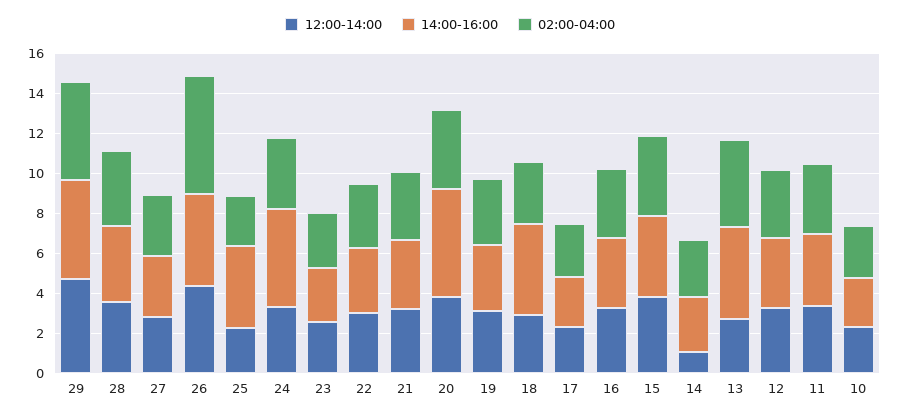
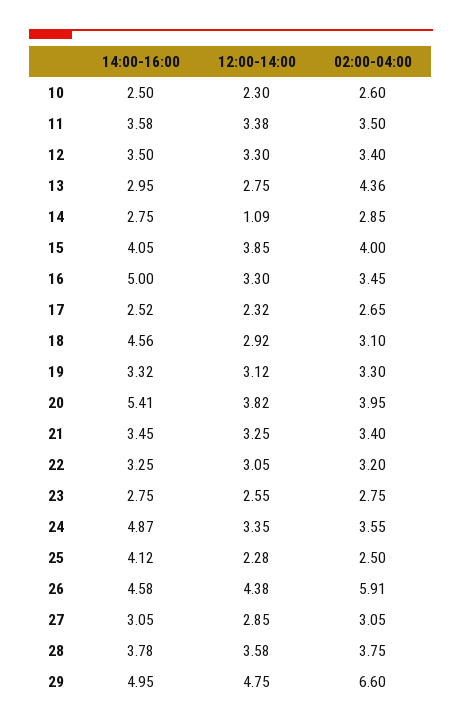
  {
    "12:00-14:00": {
      "29": 4.75,
      "28": 3.58,
      "27": 2.85,
      "26": 4.38,
      "25": 2.28,
      "24": 3.35,
      "23": 2.55,
      "22": 3.05,
      "21": 3.25,
      "20": 3.82,
      "19": 3.12,
      "18": 2.92,
      "17": 2.32,
      "16": 3.3,
      "15": 3.85,
      "14": 1.09,
      "13": 2.75,
      "12": 3.3,
      "11": 3.38,
      "10": 2.3
    },
    "14:00-16:00": {
      "29": 4.95,
      "28": 3.78,
      "27": 3.05,
      "26": 4.58,
      "25": 4.12,
      "24": 4.87,
      "23": 2.75,
      "22": 3.25,
      "21": 3.45,
      "20": 5.41,
      "19": 3.32,
      "18": 4.56,
      "17": 2.52,
-     "16": 3.5,
+     "16": 5,
      "15": 4.05,
      "14": 2.75,
-     "13": 4.5,
+     "13": 2.95,
      "12": 3.5,
      "11": 3.58,
      "10": 2.5
    },
    "02:00-04:00": {
-     "29": 5,
+     "29": 6.6,
      "28": 3.75,
      "27": 3.05,
      "26": 5.91,
      "25": 2.5,
      "24": 3.55,
      "23": 2.75,
      "22": 3.2,
      "21": 3.4,
      "20": 3.95,
      "19": 3.3,
      "18": 3.1,
      "17": 2.65,
      "16": 3.45,
      "15": 4,
      "14": 2.85,
      "13": 4.36,
      "12": 3.4,
      "11": 3.5,
      "10": 2.6
    }
  }

